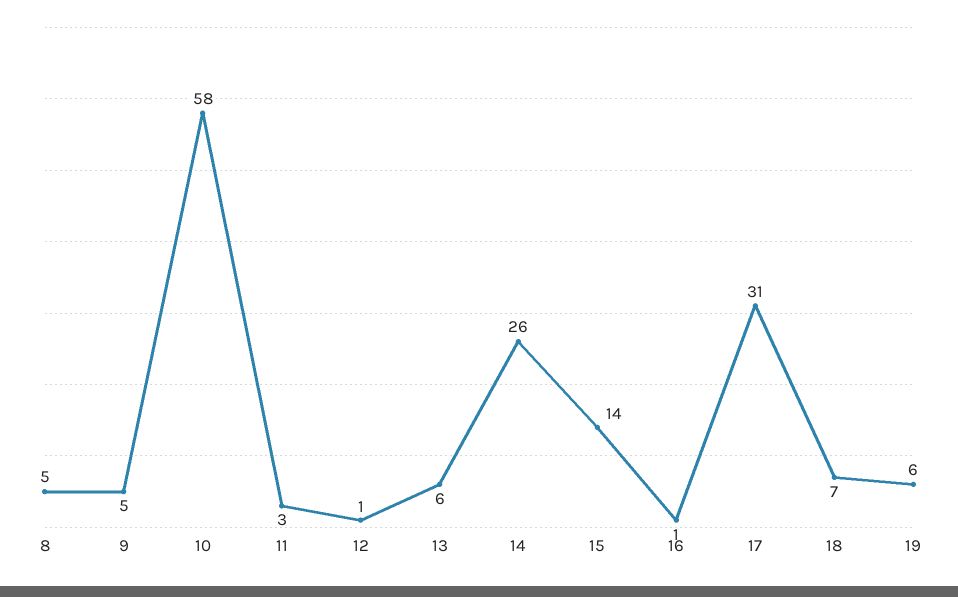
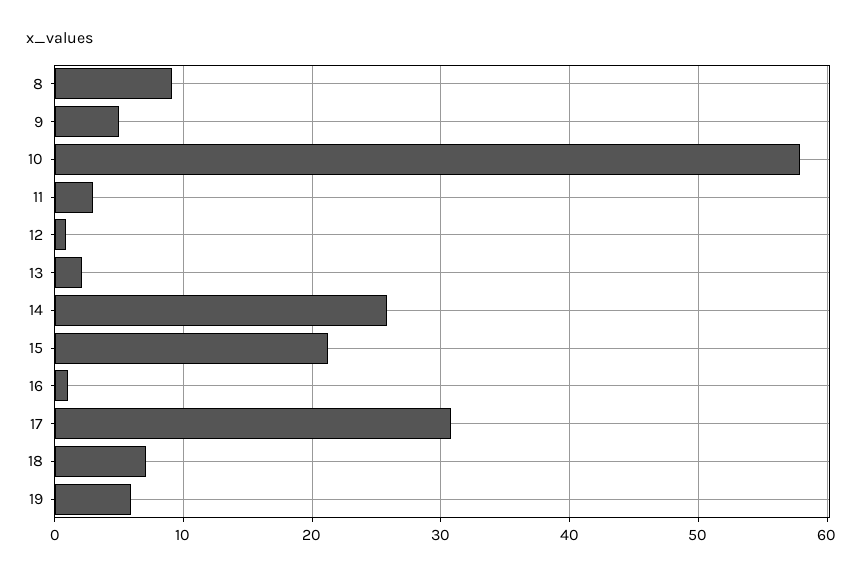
  {
-   "8": 5,
+   "8": 9,
    "9": 5,
    "10": 58,
    "11": 3,
    "12": 1,
-   "13": 6,
+   "13": 2,
    "14": 26,
-   "15": 14,
+   "15": 21,
    "16": 1,
    "17": 31,
    "18": 7,
    "19": 6
  }

